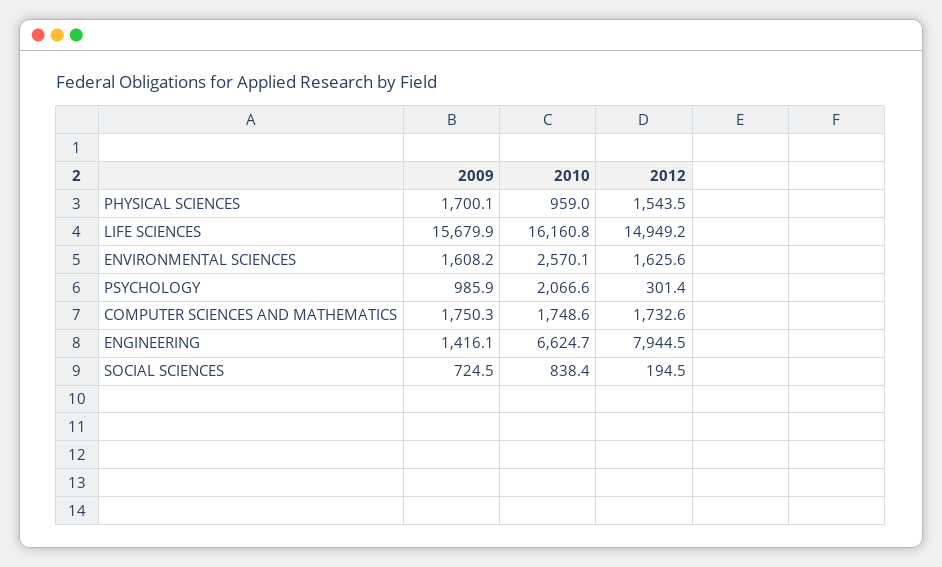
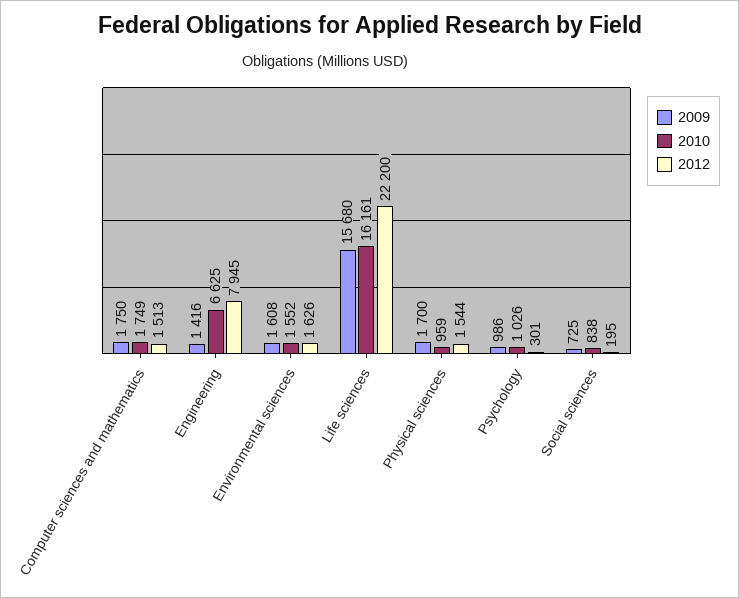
  {
    "2009": {
      "PHYSICAL SCIENCES": 1700.1,
      "LIFE SCIENCES": 15679.9,
      "ENVIRONMENTAL SCIENCES": 1608.2,
      "PSYCHOLOGY": 985.9,
      "COMPUTER SCIENCES AND MATHEMATICS": 1750.3,
      "ENGINEERING": 1416.1,
      "SOCIAL SCIENCES": 724.5
    },
    "2010": {
      "PHYSICAL SCIENCES": 959,
      "LIFE SCIENCES": 16160.8,
-     "ENVIRONMENTAL SCIENCES": 2570.1,
+     "ENVIRONMENTAL SCIENCES": 1552,
-     "PSYCHOLOGY": 2066.6,
+     "PSYCHOLOGY": 1026,
      "COMPUTER SCIENCES AND MATHEMATICS": 1748.6,
      "ENGINEERING": 6624.7,
      "SOCIAL SCIENCES": 838.4
    },
    "2012": {
      "PHYSICAL SCIENCES": 1543.5,
-     "LIFE SCIENCES": 14949.2,
+     "LIFE SCIENCES": 22200,
      "ENVIRONMENTAL SCIENCES": 1625.6,
      "PSYCHOLOGY": 301.4,
-     "COMPUTER SCIENCES AND MATHEMATICS": 1732.6,
+     "COMPUTER SCIENCES AND MATHEMATICS": 1513,
      "ENGINEERING": 7944.5,
      "SOCIAL SCIENCES": 194.5
    }
  }

